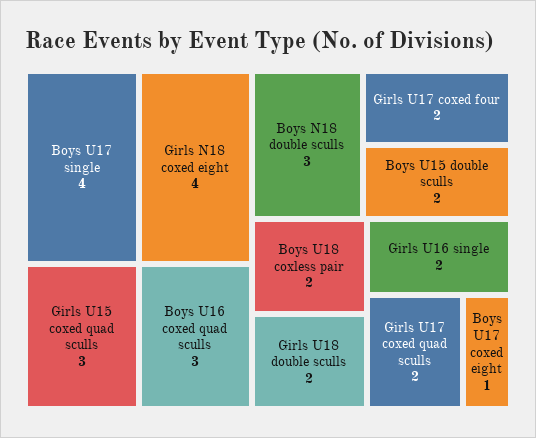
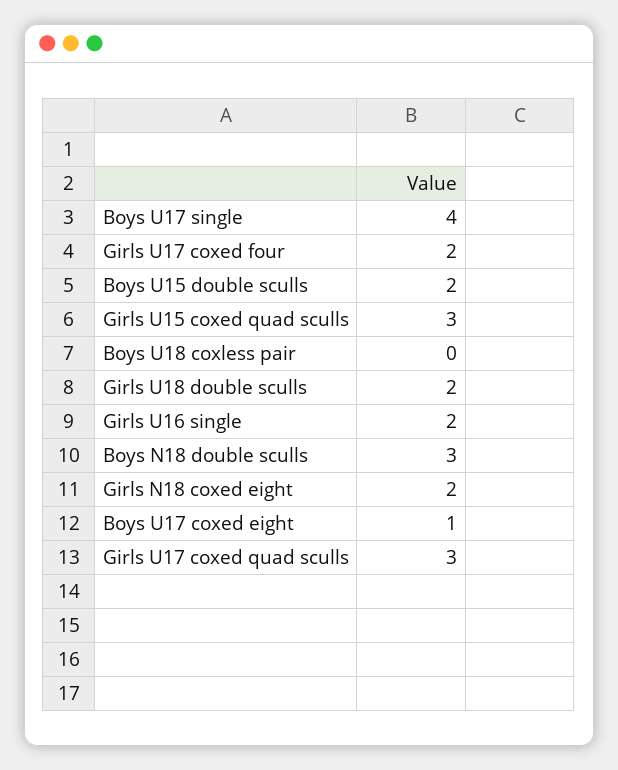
  {
    "Boys U17 single": 4,
-   "Girls N18 coxed eight": 4,
+   "Girls N18 coxed eight": 2,
    "Girls U15 coxed quad sculls": 3,
-   "Boys U16 coxed quad sculls": 3,
    "Boys N18 double sculls": 3,
    "Girls U17 coxed four": 2,
    "Boys U15 double sculls": 2,
-   "Boys U18 coxless pair": 2,
+   "Boys U18 coxless pair": 0,
    "Girls U18 double sculls": 2,
    "Girls U16 single": 2,
-   "Girls U17 coxed quad sculls": 2,
+   "Girls U17 coxed quad sculls": 3,
    "Boys U17 coxed eight": 1
  }

